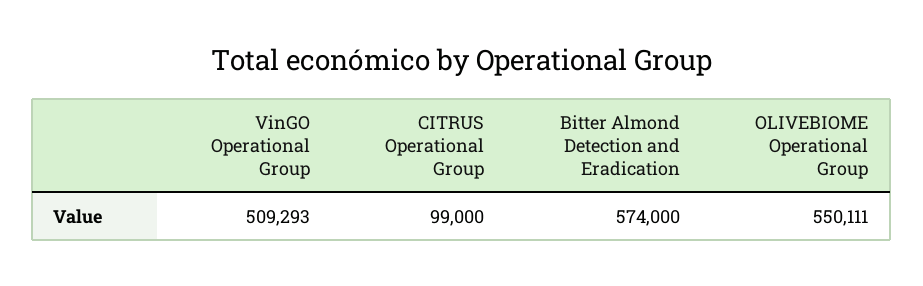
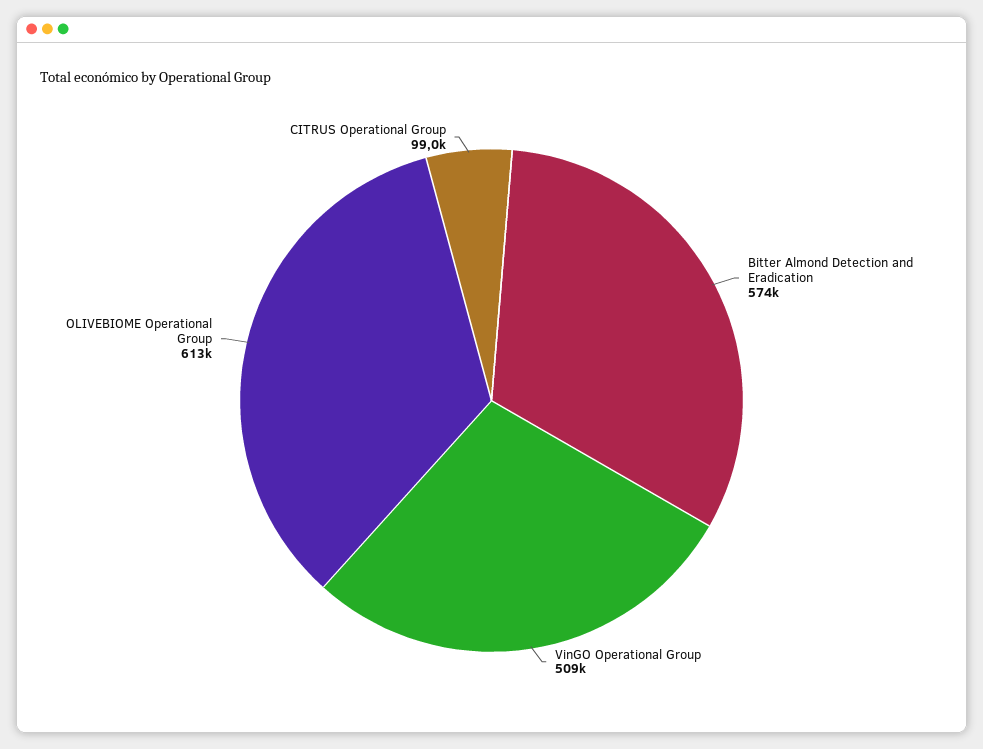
  {
    "VinGO Operational Group": 509293,
    "CITRUS Operational Group": 99000,
    "Bitter Almond Detection and Eradication": 574000,
-   "OLIVEBIOME Operational Group": 550111
+   "OLIVEBIOME Operational Group": 613000
  }

